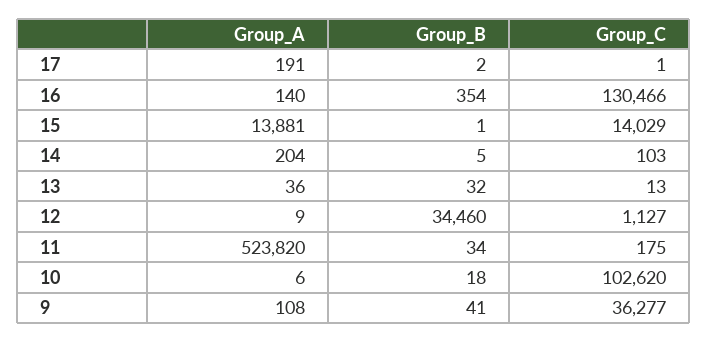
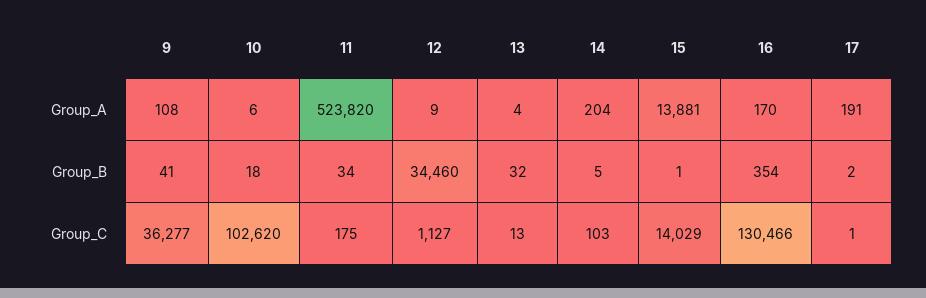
  {
    "Group_A": {
      "17": 191,
-     "16": 140,
+     "16": 170,
      "15": 13881,
      "14": 204,
-     "13": 36,
+     "13": 4,
      "12": 9,
      "11": 523820,
      "10": 6,
      "9": 108
    },
    "Group_B": {
      "17": 2,
      "16": 354,
      "15": 1,
      "14": 5,
      "13": 32,
      "12": 34460,
      "11": 34,
      "10": 18,
      "9": 41
    },
    "Group_C": {
      "17": 1,
      "16": 130466,
      "15": 14029,
      "14": 103,
      "13": 13,
      "12": 1127,
      "11": 175,
      "10": 102620,
      "9": 36277
    }
  }

